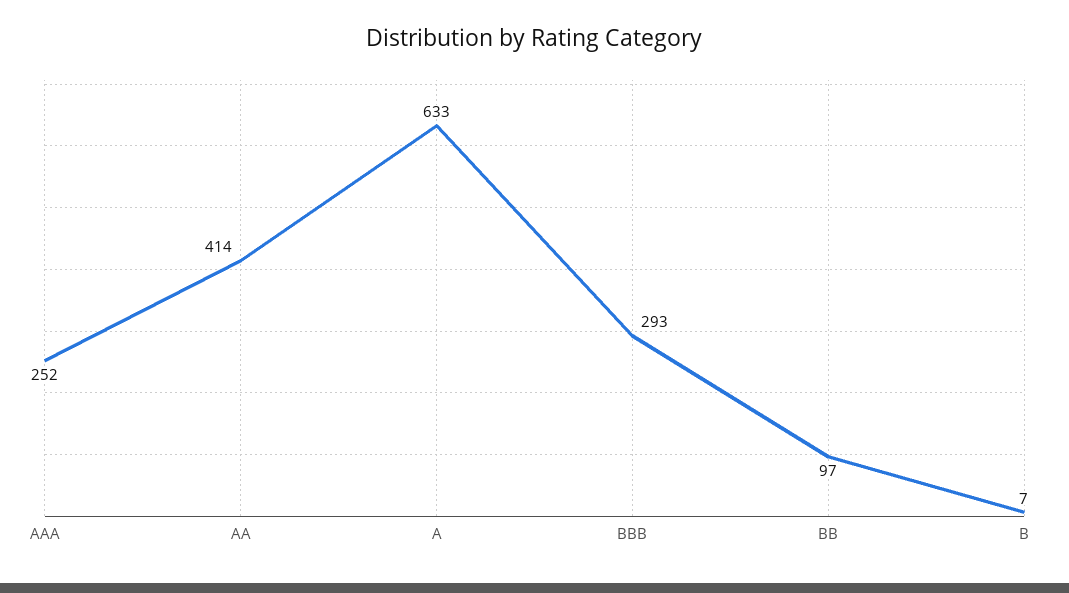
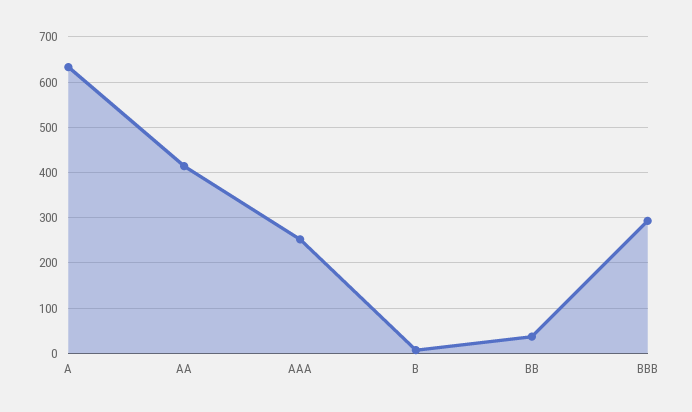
  {
    "AAA": 252,
    "AA": 414,
    "A": 633,
    "BBB": 293,
-   "BB": 97,
+   "BB": 40,
    "B": 7
  }

